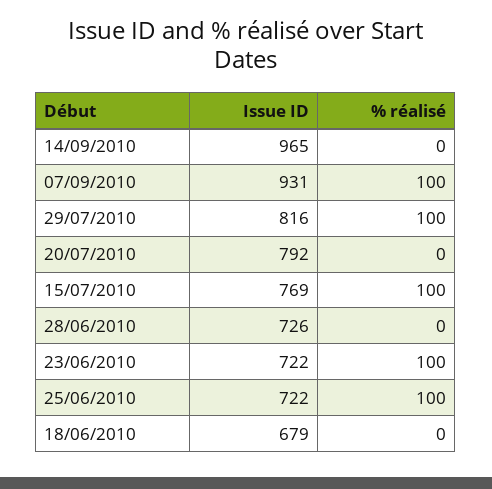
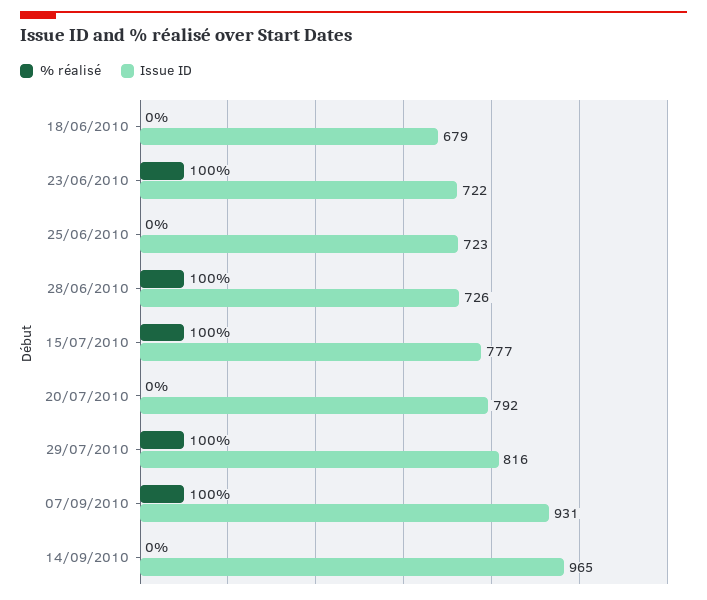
  {
    "Issue ID": {
      "14/09/2010": 965,
      "07/09/2010": 931,
      "29/07/2010": 816,
      "20/07/2010": 792,
-     "15/07/2010": 769,
+     "15/07/2010": 777,
      "28/06/2010": 726,
      "23/06/2010": 722,
-     "25/06/2010": 722,
+     "25/06/2010": 723,
      "18/06/2010": 679
    },
    "% réalisé": {
      "14/09/2010": 0,
      "07/09/2010": 100,
      "29/07/2010": 100,
      "20/07/2010": 0,
      "15/07/2010": 100,
-     "28/06/2010": 0,
+     "28/06/2010": 100,
      "23/06/2010": 100,
-     "25/06/2010": 100,
+     "25/06/2010": 0,
      "18/06/2010": 0
    }
  }

